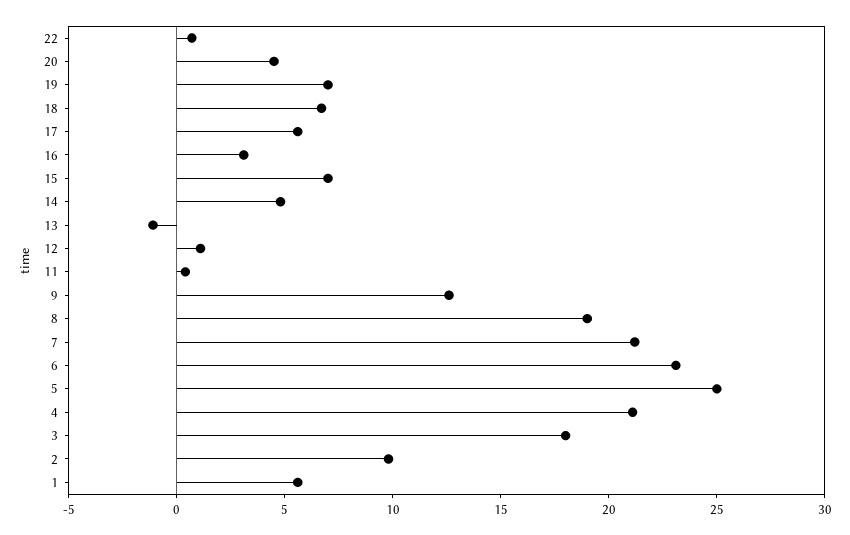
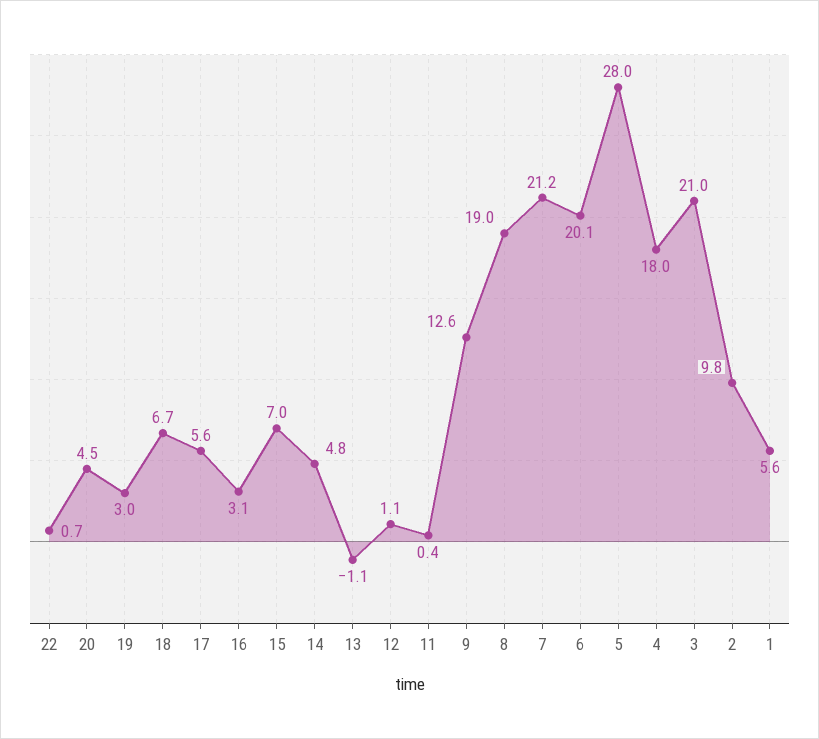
  {
    "22": 0.7,
    "20": 4.5,
-   "19": 7,
+   "19": 3,
    "18": 6.7,
    "17": 5.6,
    "16": 3.1,
    "15": 7,
    "14": 4.8,
    "13": -1.1,
    "12": 1.1,
    "11": 0.4,
    "9": 12.6,
    "8": 19,
    "7": 21.2,
-   "6": 23,
+   "6": 20.1,
-   "5": 25,
+   "5": 28,
-   "4": 21,
+   "4": 18,
-   "3": 18,
+   "3": 21,
    "2": 9.8,
    "1": 5.6
  }

